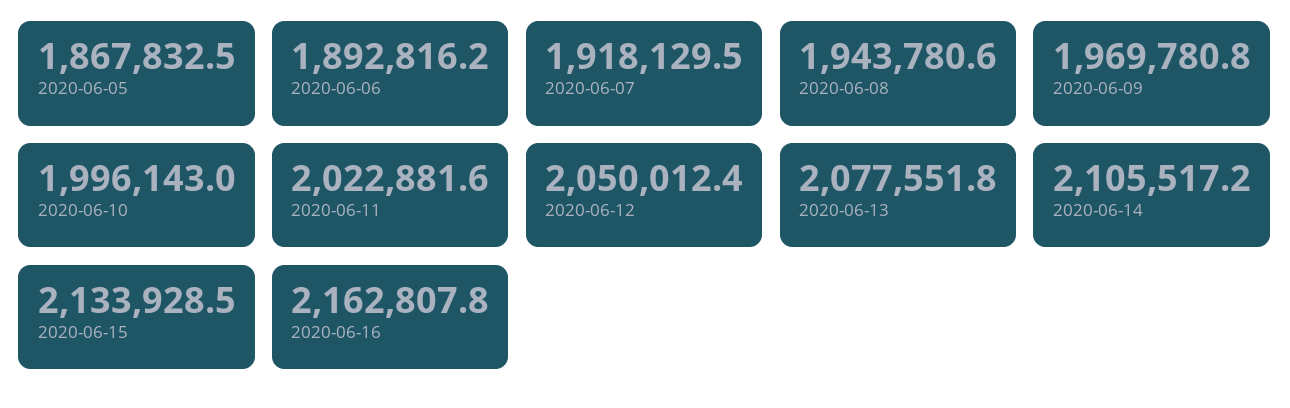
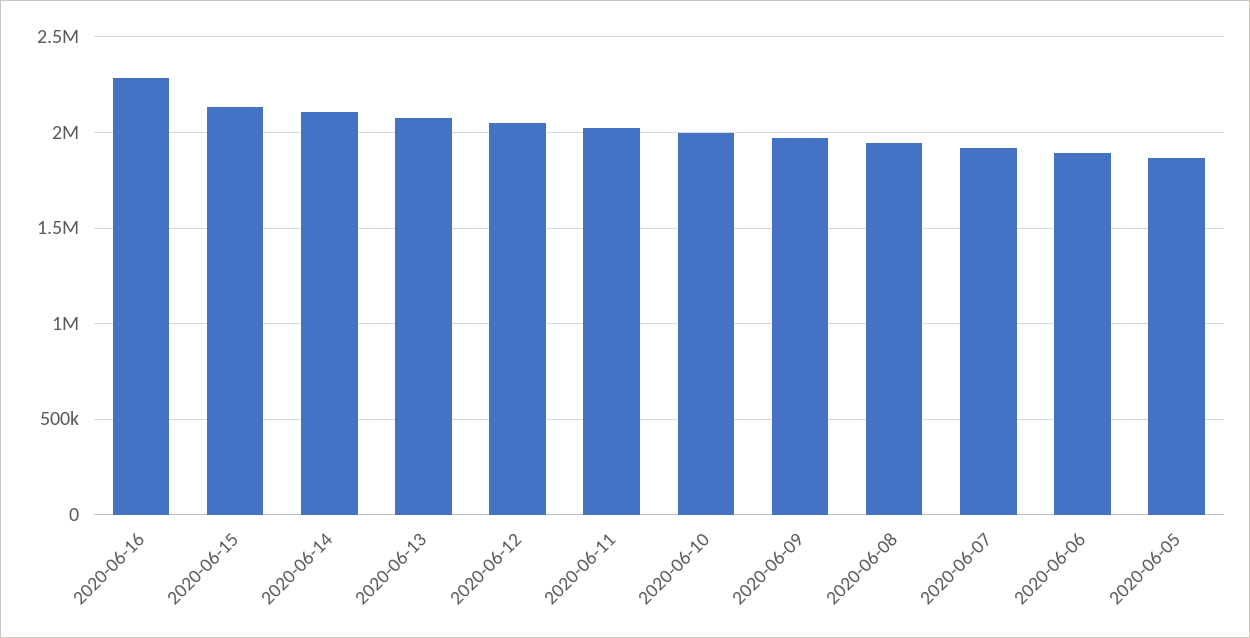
  {
    "2020-06-05": 1867832.5,
    "2020-06-06": 1892816.2,
    "2020-06-07": 1918129.5,
    "2020-06-08": 1943780.6,
    "2020-06-09": 1969780.8,
    "2020-06-10": 1996143,
    "2020-06-11": 2022881.6,
    "2020-06-12": 2050012.4,
    "2020-06-13": 2077551.8,
    "2020-06-14": 2105517.2,
    "2020-06-15": 2133928.5,
-   "2020-06-16": 2162807.8
+   "2020-06-16": 2300000
  }

